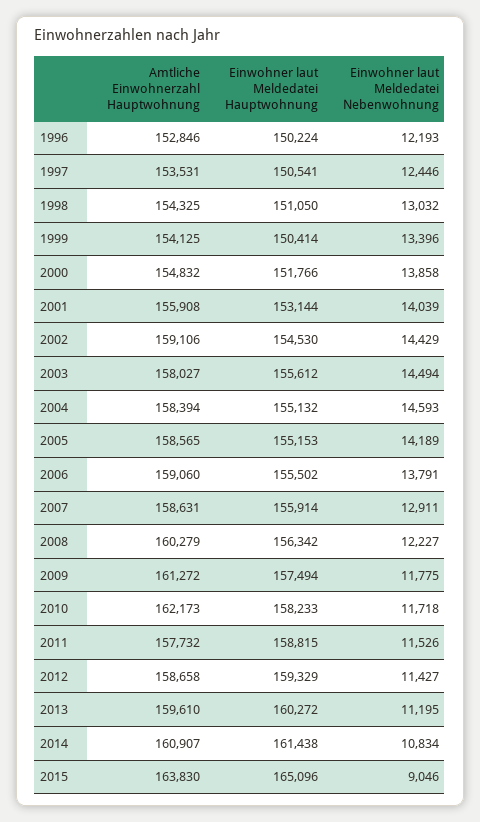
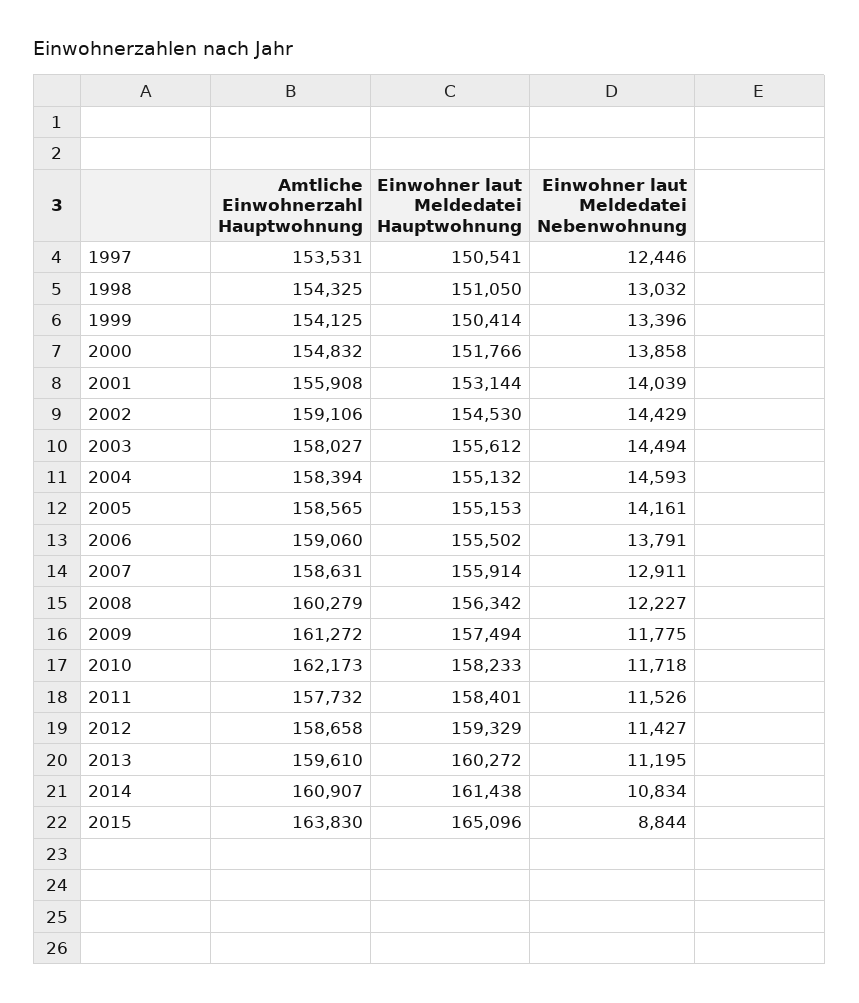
  {
    "Amtliche Einwohnerzahl Hauptwohnung": {
-     "1996": 152846,
      "1997": 153531,
      "1998": 154325,
      "1999": 154125,
      "2000": 154832,
      "2001": 155908,
      "2002": 159106,
      "2003": 158027,
      "2004": 158394,
      "2005": 158565,
      "2006": 159060,
      "2007": 158631,
      "2008": 160279,
      "2009": 161272,
      "2010": 162173,
      "2011": 157732,
      "2012": 158658,
      "2013": 159610,
      "2014": 160907,
      "2015": 163830
    },
    "Einwohner laut Meldedatei Hauptwohnung": {
-     "1996": 150224,
      "1997": 150541,
      "1998": 151050,
      "1999": 150414,
      "2000": 151766,
      "2001": 153144,
      "2002": 154530,
      "2003": 155612,
      "2004": 155132,
      "2005": 155153,
      "2006": 155502,
      "2007": 155914,
      "2008": 156342,
      "2009": 157494,
      "2010": 158233,
-     "2011": 158815,
+     "2011": 158401,
      "2012": 159329,
      "2013": 160272,
      "2014": 161438,
      "2015": 165096
    },
    "Einwohner laut Meldedatei Nebenwohnung": {
-     "1996": 12193,
      "1997": 12446,
      "1998": 13032,
      "1999": 13396,
      "2000": 13858,
      "2001": 14039,
      "2002": 14429,
      "2003": 14494,
      "2004": 14593,
-     "2005": 14189,
+     "2005": 14161,
      "2006": 13791,
      "2007": 12911,
      "2008": 12227,
      "2009": 11775,
      "2010": 11718,
      "2011": 11526,
      "2012": 11427,
      "2013": 11195,
      "2014": 10834,
-     "2015": 9046
+     "2015": 8844
    }
  }

